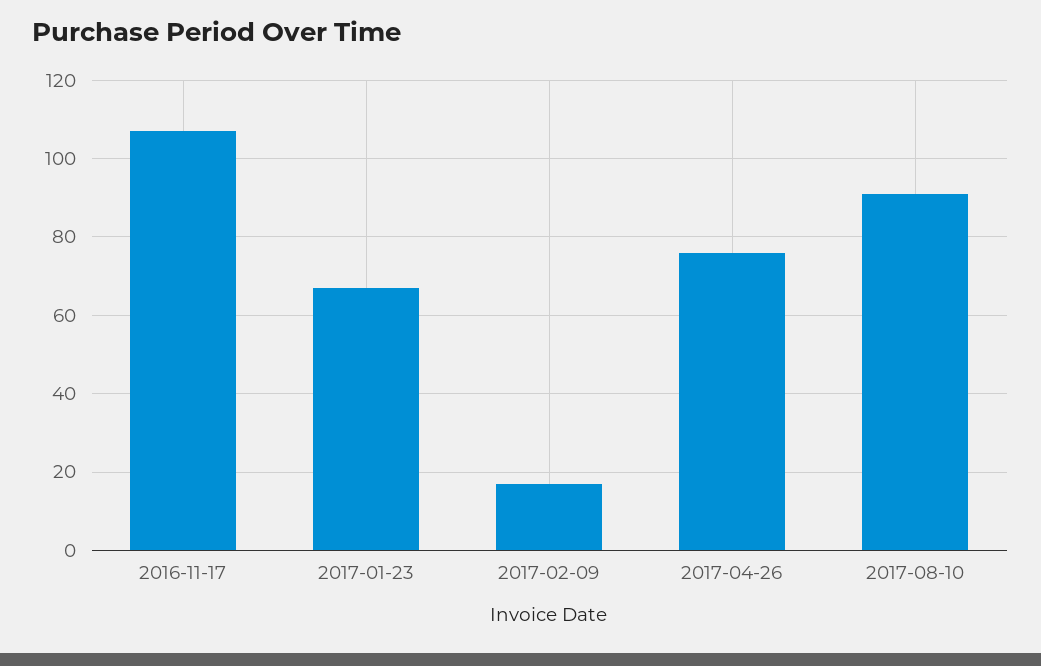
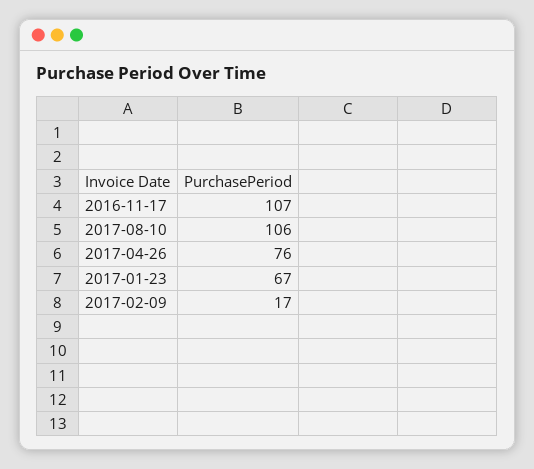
  {
    "2016-11-17": 107,
    "2017-01-23": 67,
    "2017-02-09": 17,
    "2017-04-26": 76,
-   "2017-08-10": 90
+   "2017-08-10": 106
  }

